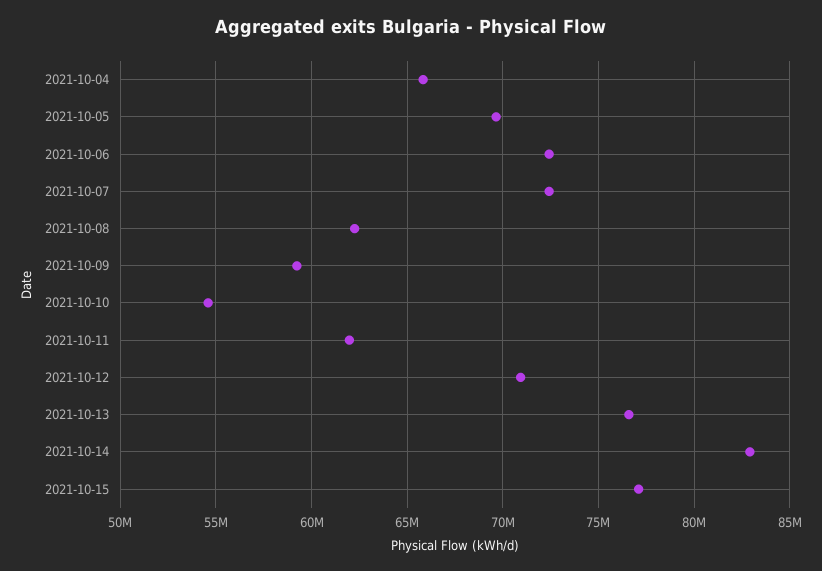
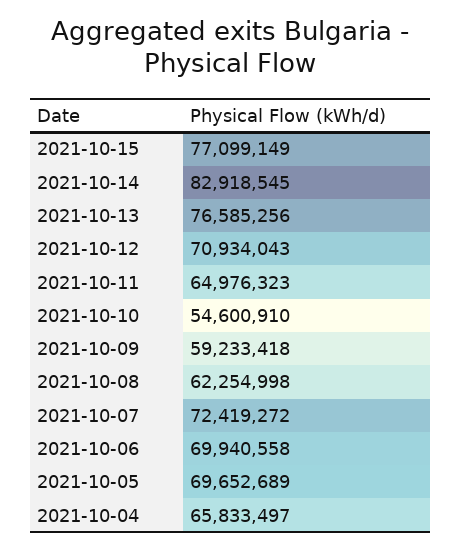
  {
    "2021-10-04": 65833497,
    "2021-10-05": 69652689,
-   "2021-10-06": 72500000,
+   "2021-10-06": 69940558,
    "2021-10-07": 72419272,
    "2021-10-08": 62254998,
    "2021-10-09": 59233418,
    "2021-10-10": 54600910,
-   "2021-10-11": 62000000,
+   "2021-10-11": 64976323,
    "2021-10-12": 70934043,
    "2021-10-13": 76585256,
    "2021-10-14": 82918545,
    "2021-10-15": 77099149
  }

